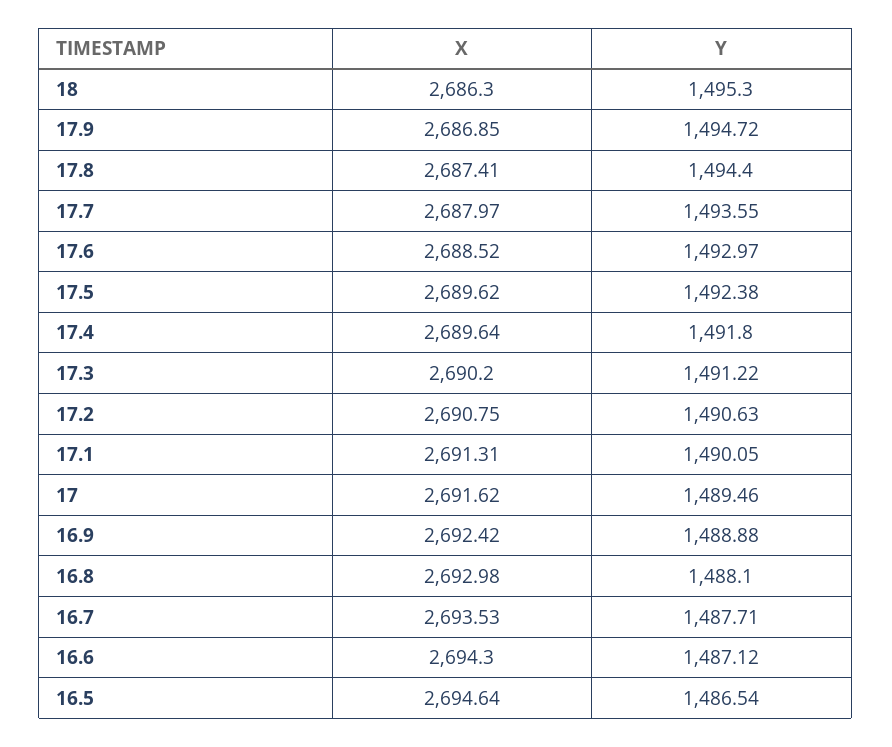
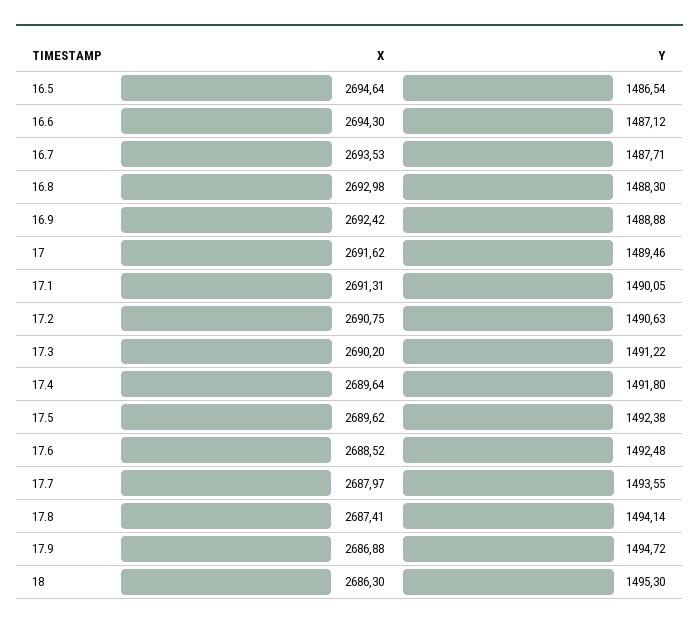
  {
    "X": {
      "18": 2686.3,
-     "17.9": 2686.85,
+     "17.9": 2686.88,
      "17.8": 2687.41,
      "17.7": 2687.97,
      "17.6": 2688.52,
      "17.5": 2689.62,
      "17.4": 2689.64,
      "17.3": 2690.2,
      "17.2": 2690.75,
      "17.1": 2691.31,
      "17": 2691.62,
      "16.9": 2692.42,
      "16.8": 2692.98,
      "16.7": 2693.53,
      "16.6": 2694.3,
      "16.5": 2694.64
    },
    "Y": {
      "18": 1495.3,
      "17.9": 1494.72,
-     "17.8": 1494.4,
+     "17.8": 1494.14,
      "17.7": 1493.55,
-     "17.6": 1492.97,
+     "17.6": 1492.48,
      "17.5": 1492.38,
      "17.4": 1491.8,
      "17.3": 1491.22,
      "17.2": 1490.63,
      "17.1": 1490.05,
      "17": 1489.46,
      "16.9": 1488.88,
-     "16.8": 1488.1,
+     "16.8": 1488.3,
      "16.7": 1487.71,
      "16.6": 1487.12,
      "16.5": 1486.54
    }
  }

